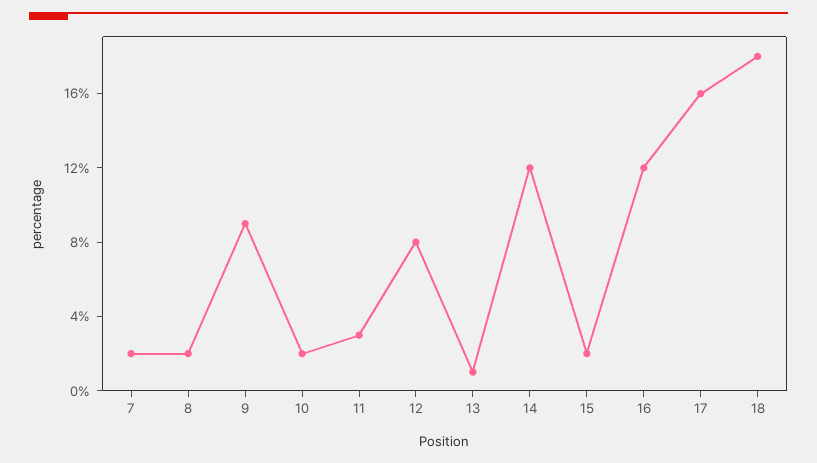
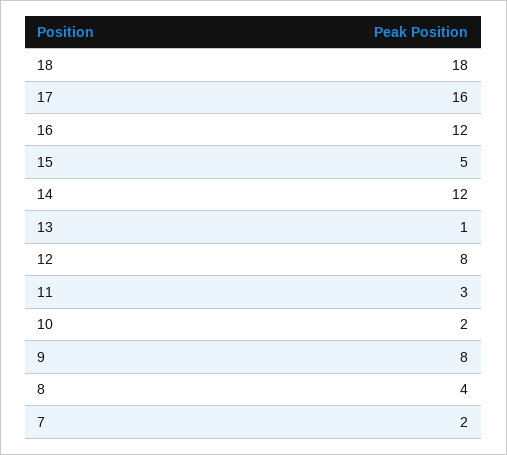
  {
    "7": 2,
-   "8": 2,
+   "8": 4,
-   "9": 9,
+   "9": 8,
    "10": 2,
    "11": 3,
    "12": 8,
    "13": 1,
    "14": 12,
-   "15": 2,
+   "15": 5,
    "16": 12,
    "17": 16,
    "18": 18
  }

